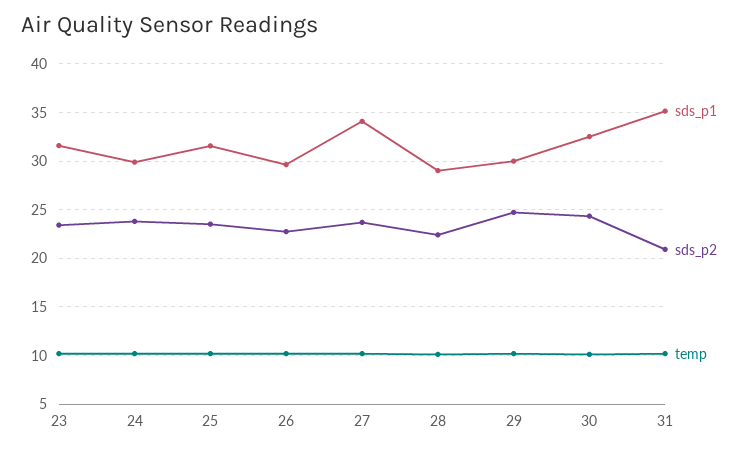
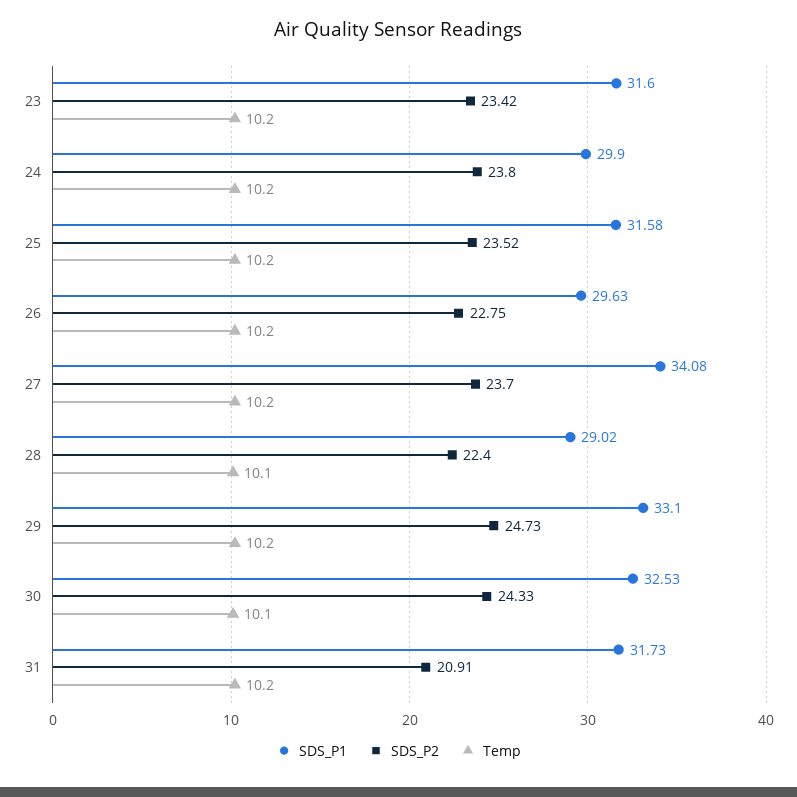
  {
    "sds_p1": {
      "23": 31.6,
      "24": 29.9,
      "25": 31.58,
      "26": 29.63,
      "27": 34.08,
      "28": 29.02,
-     "29": 30,
+     "29": 33.1,
      "30": 32.53,
-     "31": 35
+     "31": 31.73
    },
    "sds_p2": {
      "23": 23.42,
      "24": 23.8,
      "25": 23.52,
      "26": 22.75,
      "27": 23.7,
      "28": 22.4,
      "29": 24.73,
      "30": 24.33,
      "31": 20.91
    },
    "temp": {
      "23": 10.2,
      "24": 10.2,
      "25": 10.2,
      "26": 10.2,
      "27": 10.2,
      "28": 10.1,
      "29": 10.2,
      "30": 10.1,
      "31": 10.2
    }
  }

